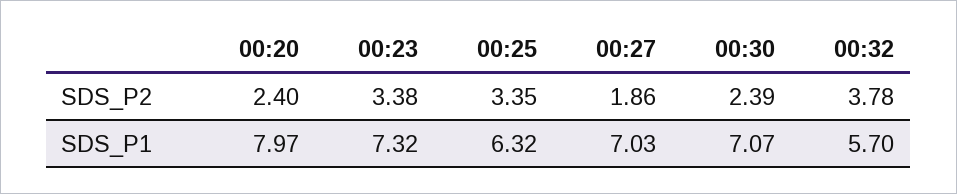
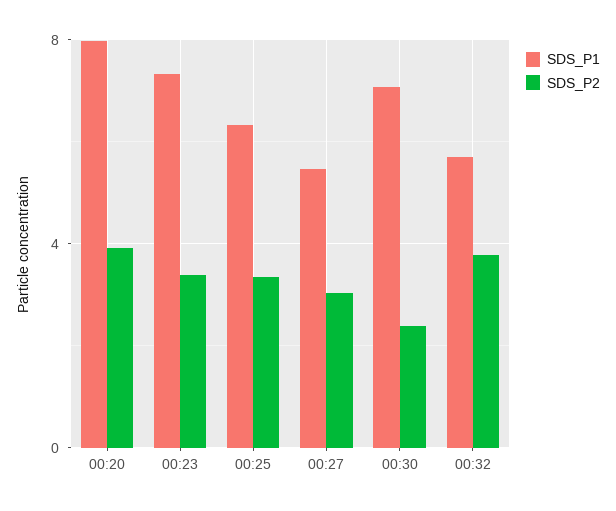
  {
    "SDS_P2": {
-     "00:20": 2.4,
+     "00:20": 4,
      "00:23": 3.38,
      "00:25": 3.35,
-     "00:27": 1.86,
+     "00:27": 3,
      "00:30": 2.39,
      "00:32": 3.78
    },
    "SDS_P1": {
      "00:20": 7.97,
      "00:23": 7.32,
      "00:25": 6.32,
-     "00:27": 7.03,
+     "00:27": 5.5,
      "00:30": 7.07,
      "00:32": 5.7
    }
  }

